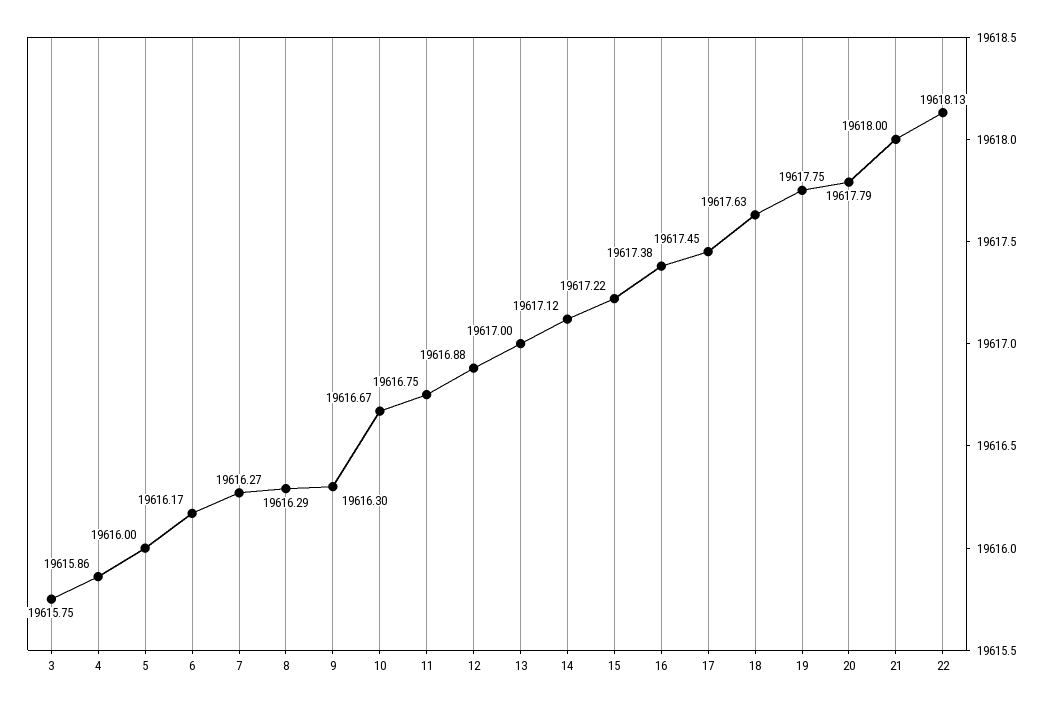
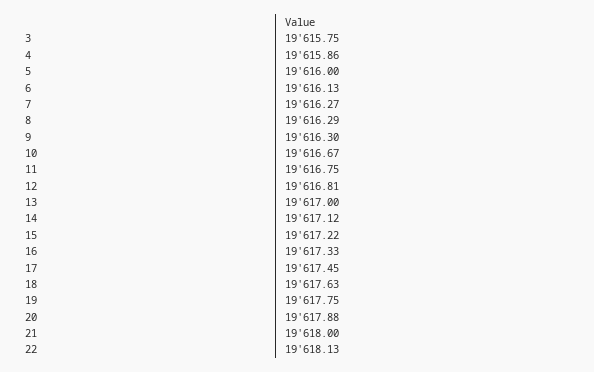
  {
    "3": 19615.75,
    "4": 19615.86,
    "5": 19616,
-   "6": 19616.17,
+   "6": 19616.13,
    "7": 19616.27,
    "8": 19616.29,
    "9": 19616.3,
    "10": 19616.67,
    "11": 19616.75,
-   "12": 19616.88,
+   "12": 19616.81,
    "13": 19617,
    "14": 19617.12,
    "15": 19617.22,
-   "16": 19617.38,
+   "16": 19617.33,
    "17": 19617.45,
    "18": 19617.63,
    "19": 19617.75,
-   "20": 19617.79,
+   "20": 19617.88,
    "21": 19618,
    "22": 19618.13
  }

